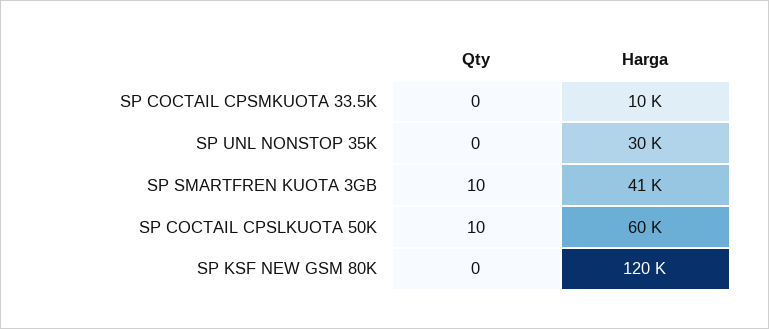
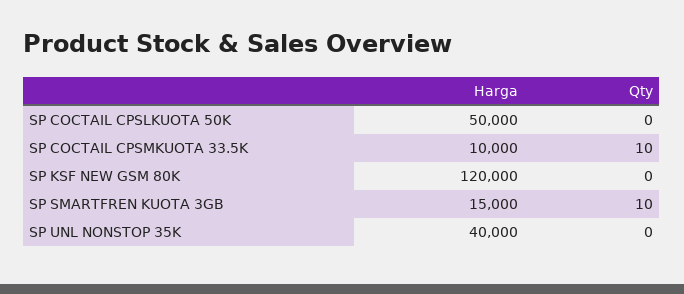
  {
    "Qty": {
-     "SP COCTAIL CPSMKUOTA 33.5K": 0,
+     "SP COCTAIL CPSMKUOTA 33.5K": 10,
      "SP UNL NONSTOP 35K": 0,
      "SP SMARTFREN KUOTA 3GB": 10,
-     "SP COCTAIL CPSLKUOTA 50K": 10,
+     "SP COCTAIL CPSLKUOTA 50K": 0,
      "SP KSF NEW GSM 80K": 0
    },
    "Harga": {
      "SP COCTAIL CPSMKUOTA 33.5K": 10000,
-     "SP UNL NONSTOP 35K": 30000,
+     "SP UNL NONSTOP 35K": 40000,
-     "SP SMARTFREN KUOTA 3GB": 41000,
+     "SP SMARTFREN KUOTA 3GB": 15000,
-     "SP COCTAIL CPSLKUOTA 50K": 60000,
+     "SP COCTAIL CPSLKUOTA 50K": 50000,
      "SP KSF NEW GSM 80K": 120000
    }
  }

